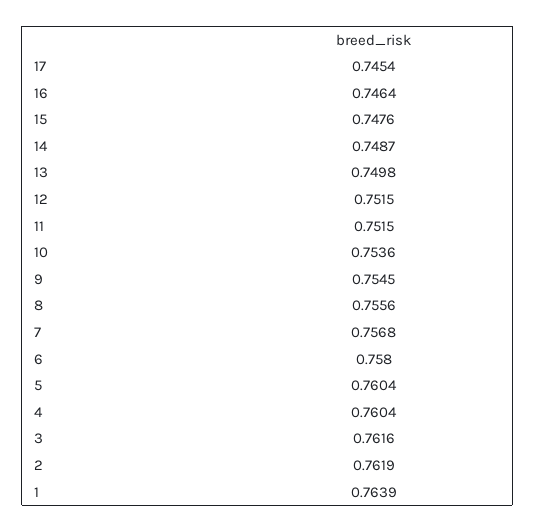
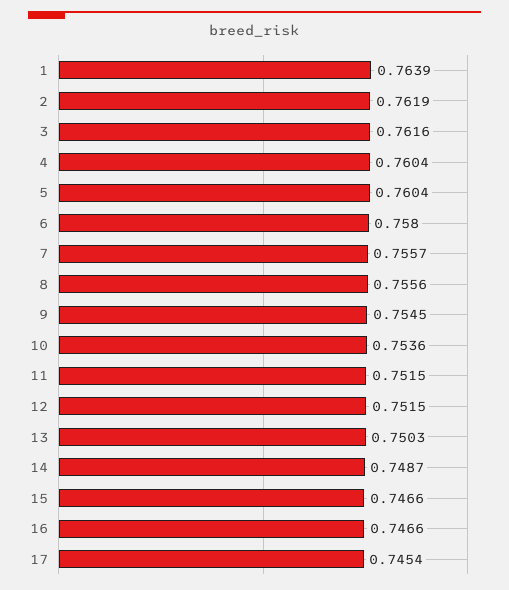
  {
    "17": 0.7454,
-   "16": 0.7464,
+   "16": 0.7466,
-   "15": 0.7476,
+   "15": 0.7466,
    "14": 0.7487,
-   "13": 0.7498,
+   "13": 0.7503,
    "12": 0.7515,
    "11": 0.7515,
    "10": 0.7536,
    "9": 0.7545,
    "8": 0.7556,
-   "7": 0.7568,
+   "7": 0.7557,
    "6": 0.758,
    "5": 0.7604,
    "4": 0.7604,
    "3": 0.7616,
    "2": 0.7619,
    "1": 0.7639
  }

